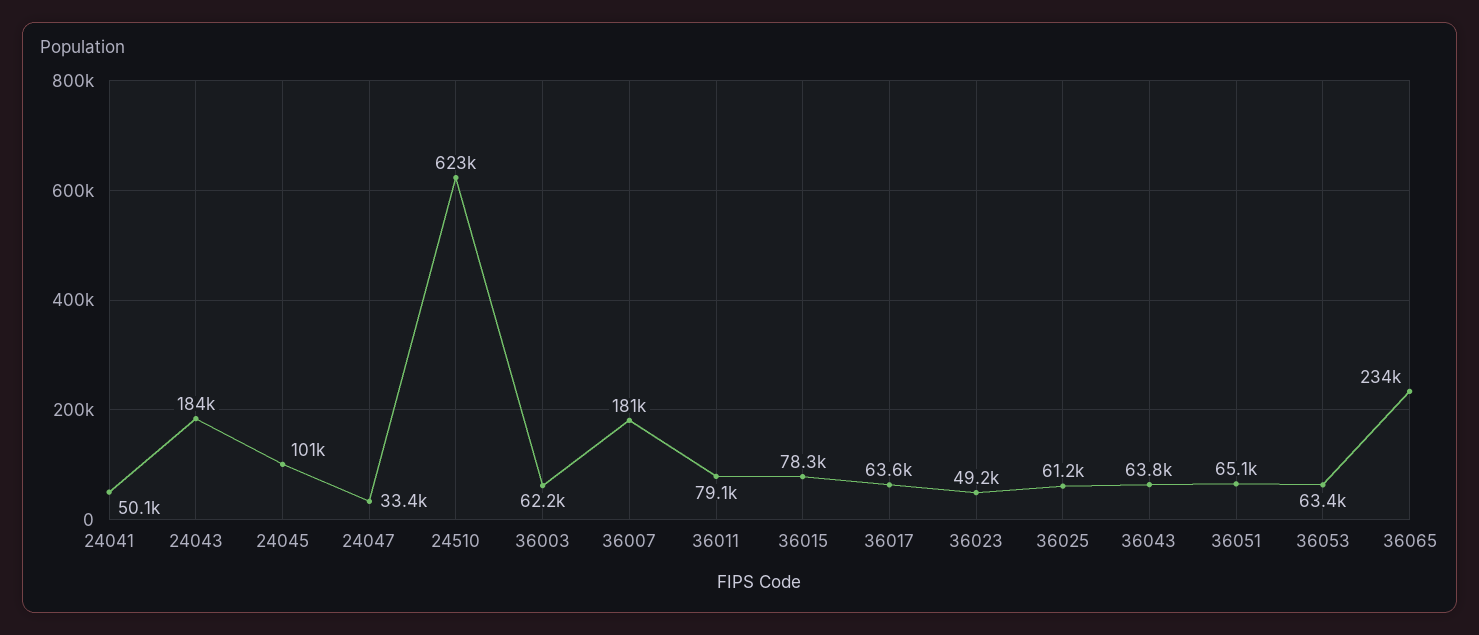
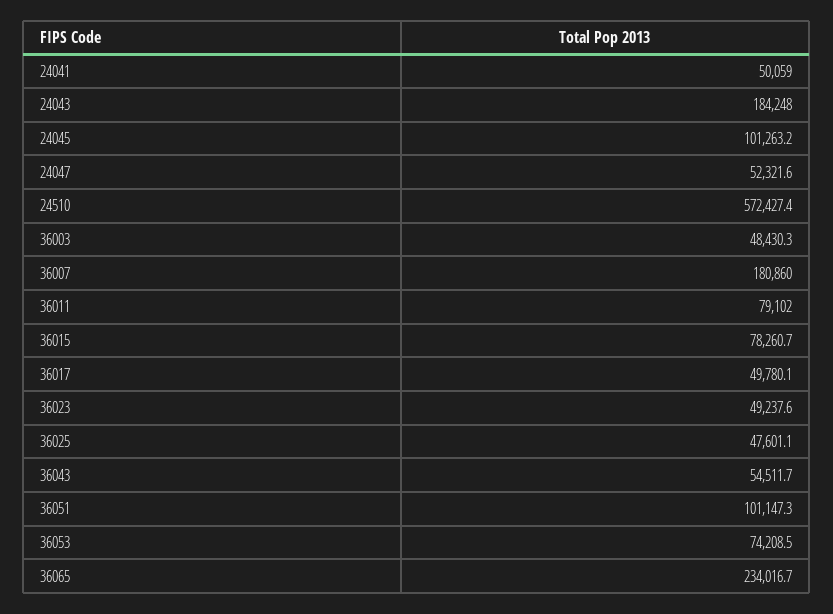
  {
    "24041": 50059,
    "24043": 184248,
    "24045": 101263.2,
-   "24047": 33400,
+   "24047": 52321.6,
-   "24510": 623000,
+   "24510": 572427.4,
-   "36003": 62200,
+   "36003": 48430.3,
    "36007": 180860,
    "36011": 79102,
    "36015": 78260.7,
-   "36017": 63600,
+   "36017": 49780.1,
    "36023": 49237.6,
-   "36025": 61200,
+   "36025": 47601.1,
-   "36043": 63800,
+   "36043": 54511.7,
-   "36051": 65100,
+   "36051": 101147.3,
-   "36053": 63400,
+   "36053": 74208.5,
    "36065": 234016.7
  }

